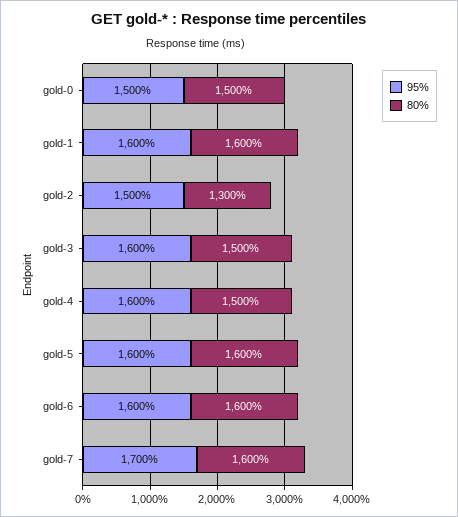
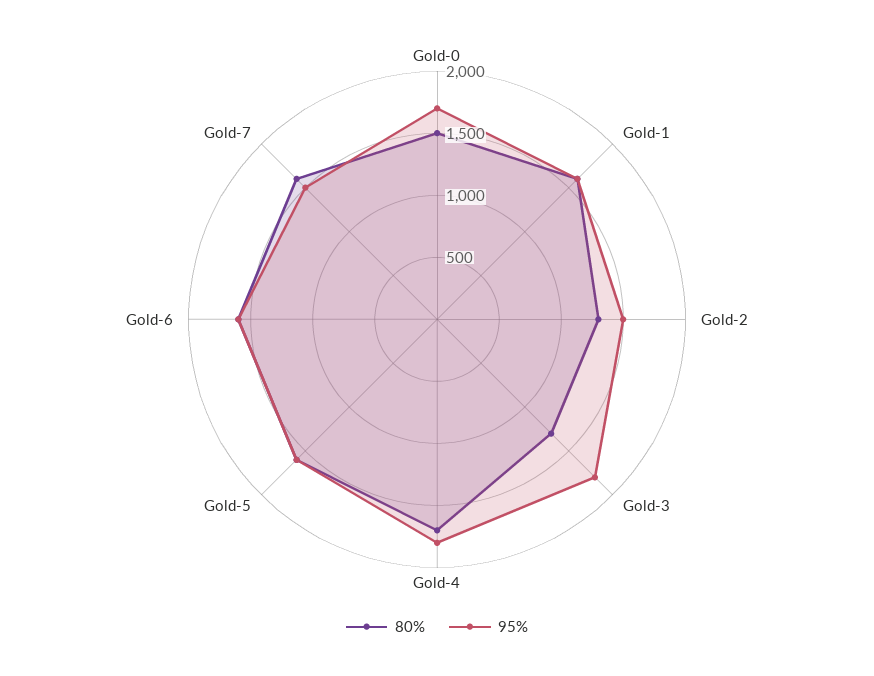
  {
    "95%": {
-     "gold-0": 1500,
+     "gold-0": 1700,
      "gold-1": 1600,
      "gold-2": 1500,
-     "gold-3": 1600,
+     "gold-3": 1800,
-     "gold-4": 1600,
+     "gold-4": 1800,
      "gold-5": 1600,
      "gold-6": 1600,
-     "gold-7": 1700
+     "gold-7": 1500
    },
    "80%": {
      "gold-0": 1500,
      "gold-1": 1600,
      "gold-2": 1300,
-     "gold-3": 1500,
+     "gold-3": 1300,
-     "gold-4": 1500,
+     "gold-4": 1700,
      "gold-5": 1600,
      "gold-6": 1600,
      "gold-7": 1600
    }
  }

